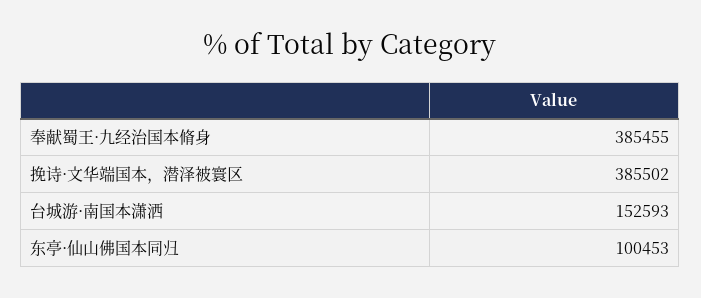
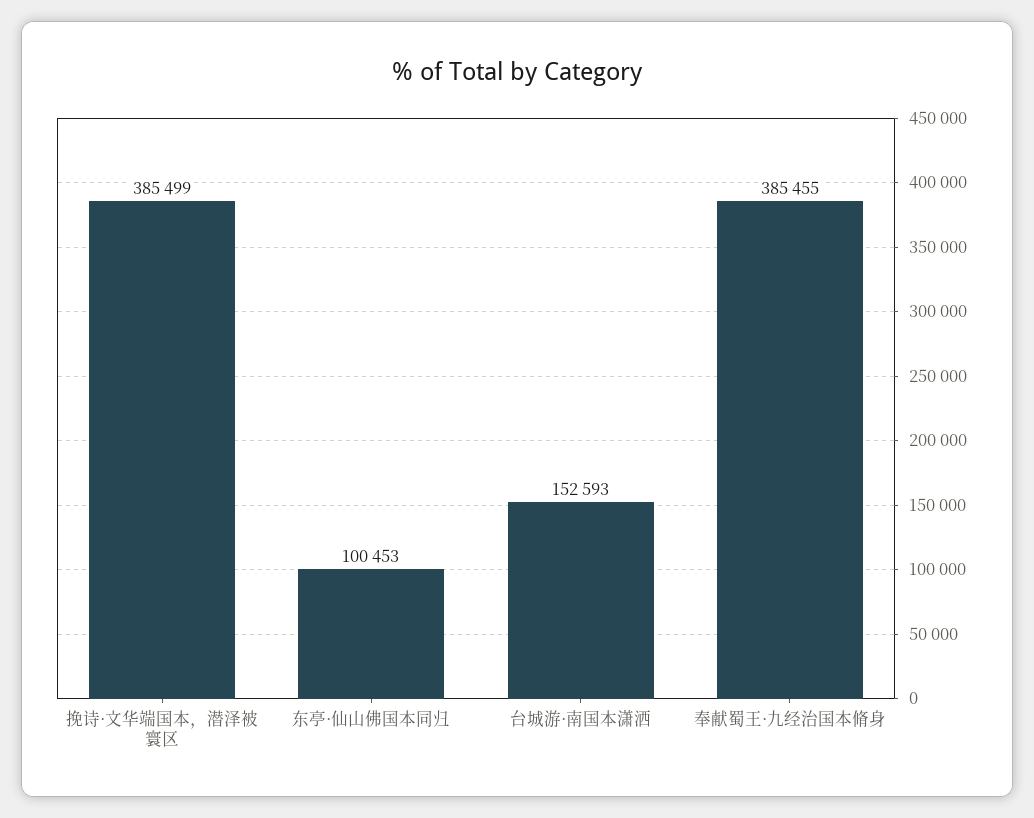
  {
    "奉献蜀王·九经治国本脩身": 385455,
-   "挽诗·文华端国本，潜泽被寰区": 385502,
+   "挽诗·文华端国本，潜泽被寰区": 385499,
    "台城游·南国本潇洒": 152593,
    "东亭·仙山佛国本同归": 100453
  }

